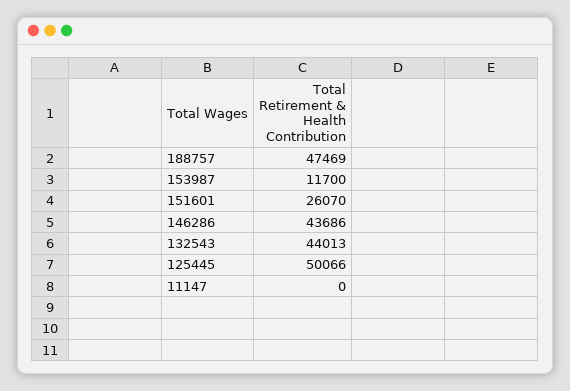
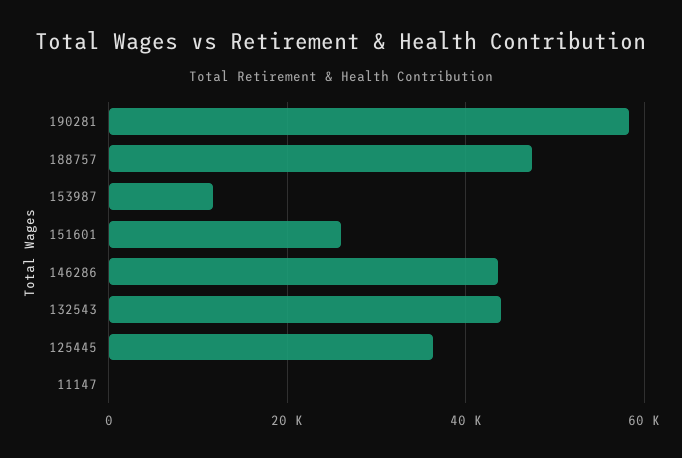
  {
    "188757": 47469,
    "153987": 11700,
    "151601": 26070,
    "146286": 43686,
    "132543": 44013,
-   "125445": 50066,
+   "125445": 36000,
-   "11147": 0
+   "11147": 0,
+   "190281": 58000
  }

